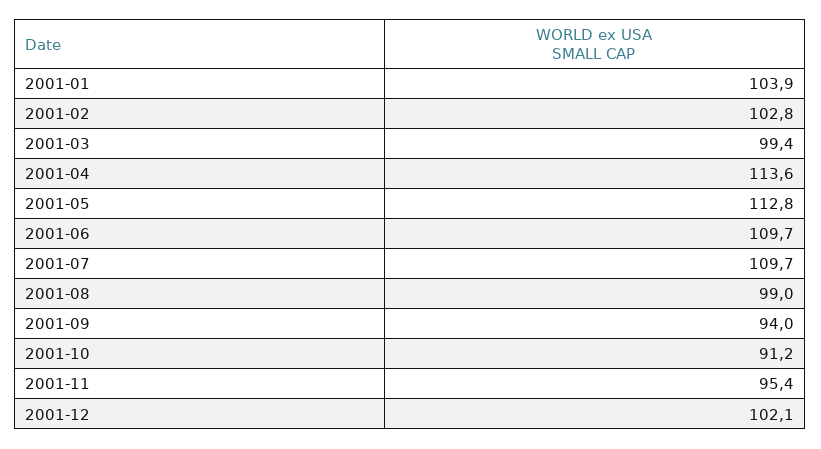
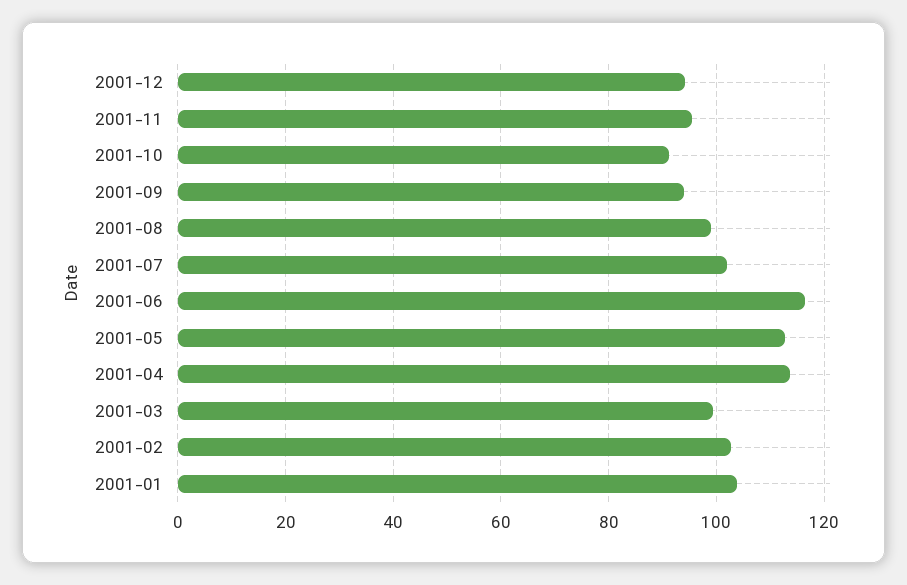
  {
    "2001-01": 103.9,
    "2001-02": 102.8,
    "2001-03": 99.4,
    "2001-04": 113.6,
    "2001-05": 112.8,
-   "2001-06": 109.7,
+   "2001-06": 116,
-   "2001-07": 109.7,
+   "2001-07": 102,
    "2001-08": 99,
    "2001-09": 94,
    "2001-10": 91.2,
    "2001-11": 95.4,
-   "2001-12": 102.1
+   "2001-12": 94
  }

